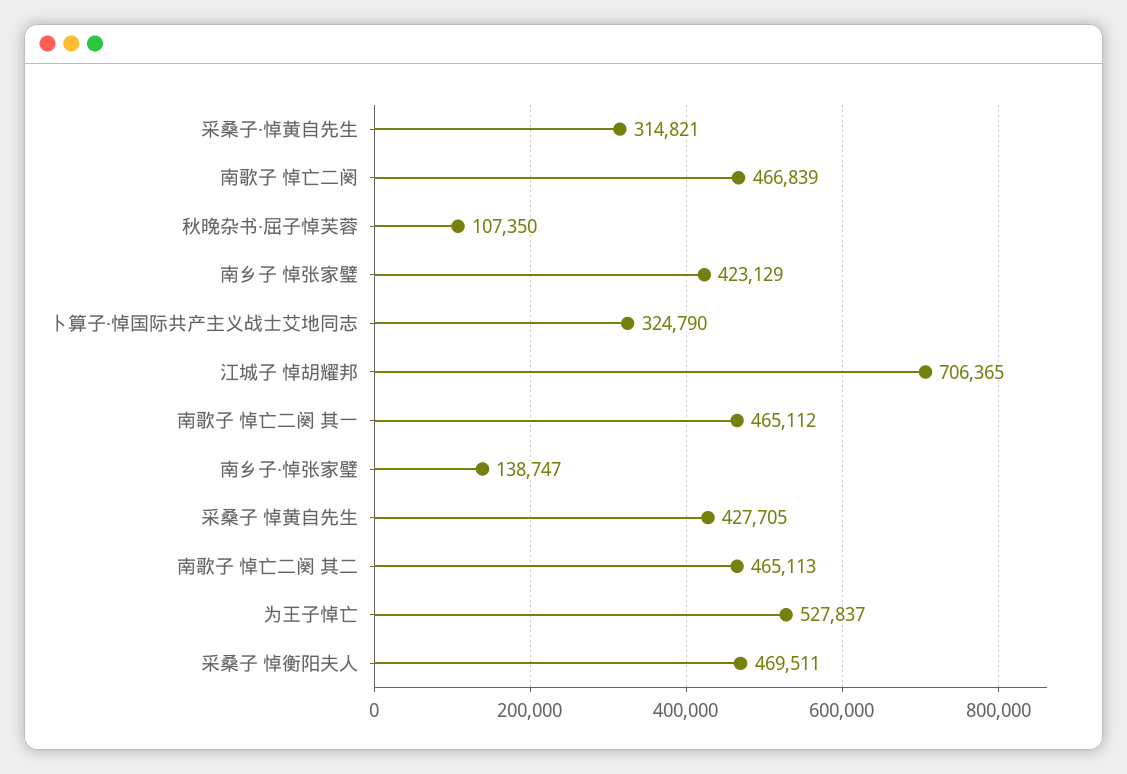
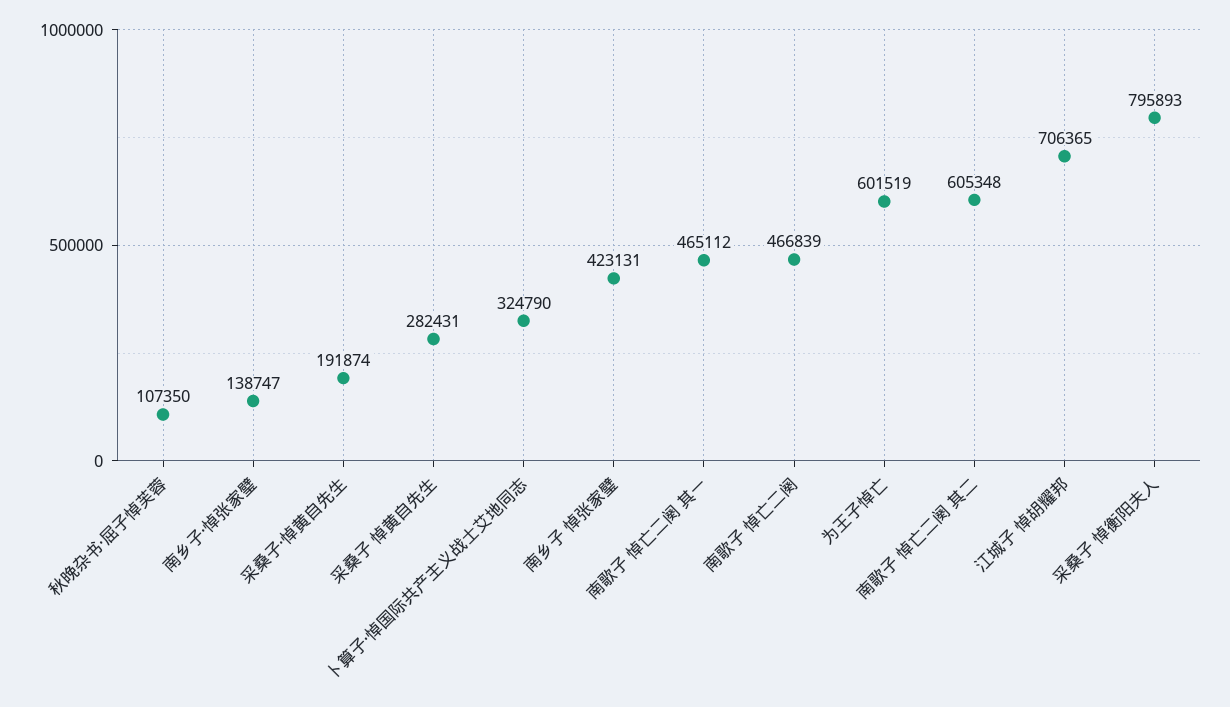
  {
-   "采桑子·悼黄自先生": 314821,
+   "采桑子·悼黄自先生": 191874,
    "南歌子 悼亡二阕": 466839,
    "秋晚杂书·屈子悼芙蓉": 107350,
-   "南乡子 悼张家璧": 423129,
+   "南乡子 悼张家璧": 423131,
    "卜算子·悼国际共产主义战士艾地同志": 324790,
    "江城子 悼胡耀邦": 706365,
    "南歌子 悼亡二阕 其一": 465112,
    "南乡子·悼张家璧": 138747,
-   "采桑子 悼黄自先生": 427705,
+   "采桑子 悼黄自先生": 282431,
-   "南歌子 悼亡二阕 其二": 465113,
+   "南歌子 悼亡二阕 其二": 605348,
-   "为王子悼亡": 527837,
+   "为王子悼亡": 601519,
-   "采桑子 悼衡阳夫人": 469511
+   "采桑子 悼衡阳夫人": 795893
  }

